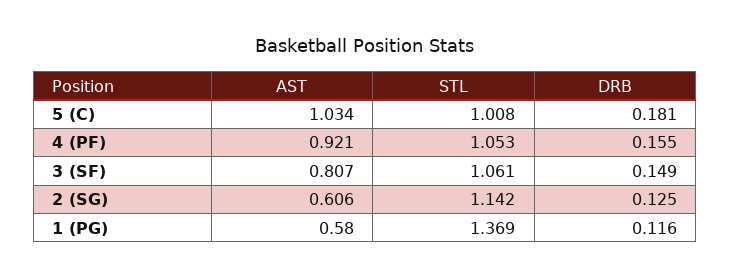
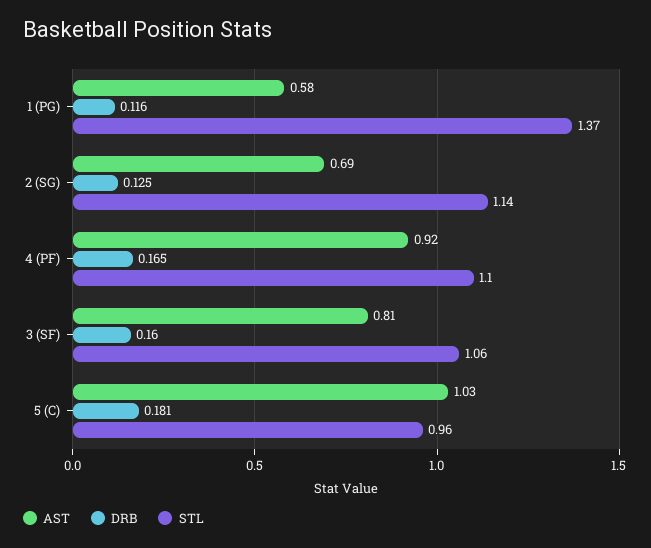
  {
    "AST": {
      "5 (C)": 1.034,
      "4 (PF)": 0.921,
      "3 (SF)": 0.807,
-     "2 (SG)": 0.606,
+     "2 (SG)": 0.69,
      "1 (PG)": 0.58
    },
    "STL": {
-     "5 (C)": 1.008,
+     "5 (C)": 0.96,
-     "4 (PF)": 1.053,
+     "4 (PF)": 1.1,
      "3 (SF)": 1.061,
      "2 (SG)": 1.142,
      "1 (PG)": 1.369
    },
    "DRB": {
      "5 (C)": 0.181,
-     "4 (PF)": 0.155,
+     "4 (PF)": 0.165,
-     "3 (SF)": 0.149,
+     "3 (SF)": 0.16,
      "2 (SG)": 0.125,
      "1 (PG)": 0.116
    }
  }

